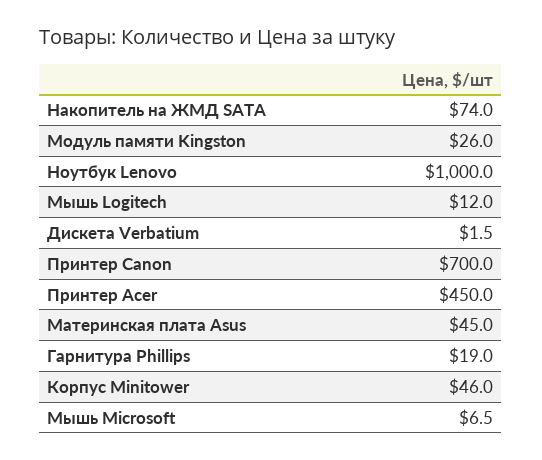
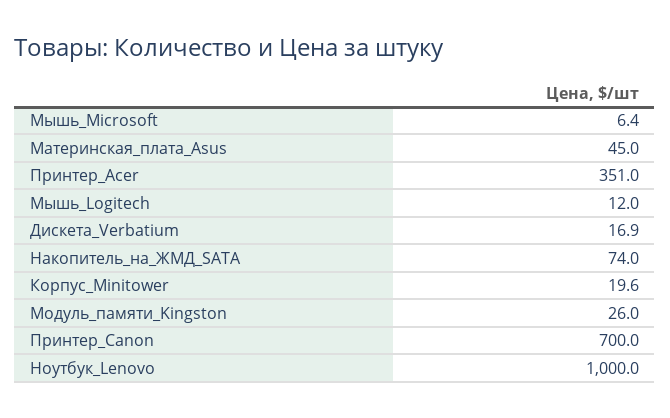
  {
    "Накопитель на ЖМД SATA": 74,
    "Модуль памяти Kingston": 26,
    "Ноутбук Lenovo": 1000,
    "Мышь Logitech": 12,
-   "Дискета Verbatium": 1.5,
+   "Дискета Verbatium": 16.9,
    "Принтер Canon": 700,
-   "Принтер Acer": 450,
+   "Принтер Acer": 351,
    "Материнская плата Asus": 45,
-   "Гарнитура Phillips": 19,
-   "Корпус Minitower": 46,
+   "Корпус Minitower": 19.6,
-   "Мышь Microsoft": 6.5
+   "Мышь Microsoft": 6.4
  }

